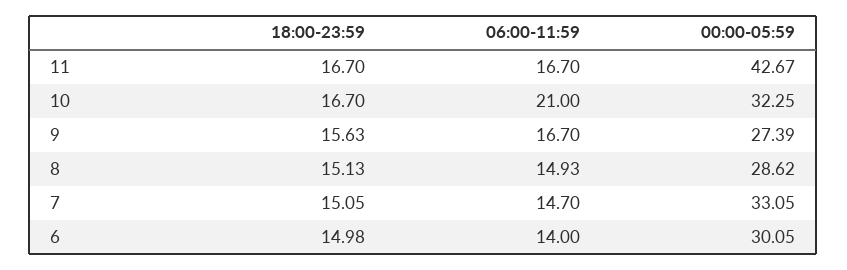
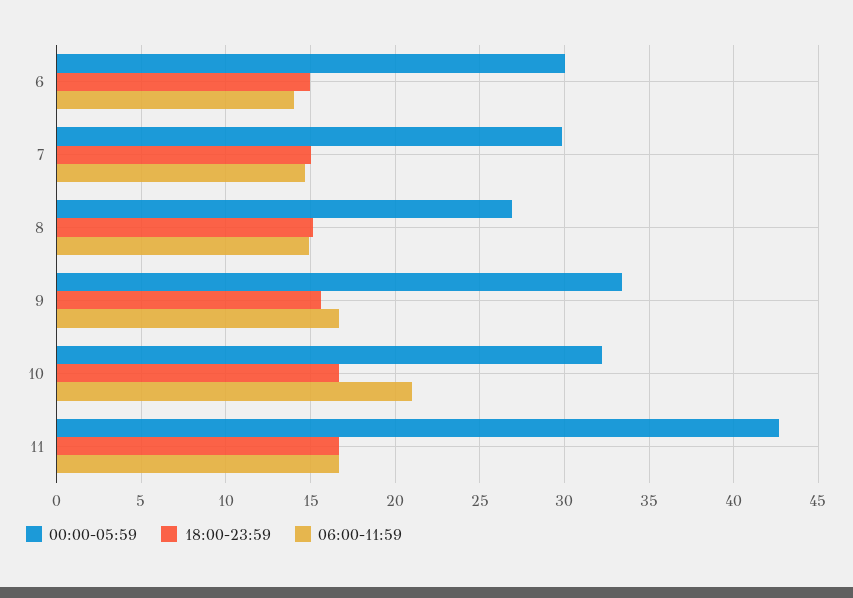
  {
    "18:00-23:59": {
      "11": 16.7,
      "10": 16.7,
      "9": 15.63,
      "8": 15.13,
      "7": 15.05,
      "6": 14.98
    },
    "06:00-11:59": {
      "11": 16.7,
      "10": 21,
      "9": 16.7,
      "8": 14.93,
      "7": 14.7,
      "6": 14
    },
    "00:00-05:59": {
      "11": 42.67,
      "10": 32.25,
-     "9": 27.39,
+     "9": 33.5,
-     "8": 28.62,
+     "8": 27,
-     "7": 33.05,
+     "7": 30,
      "6": 30.05
    }
  }

